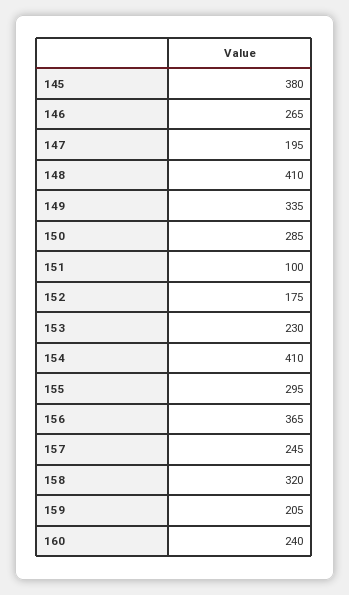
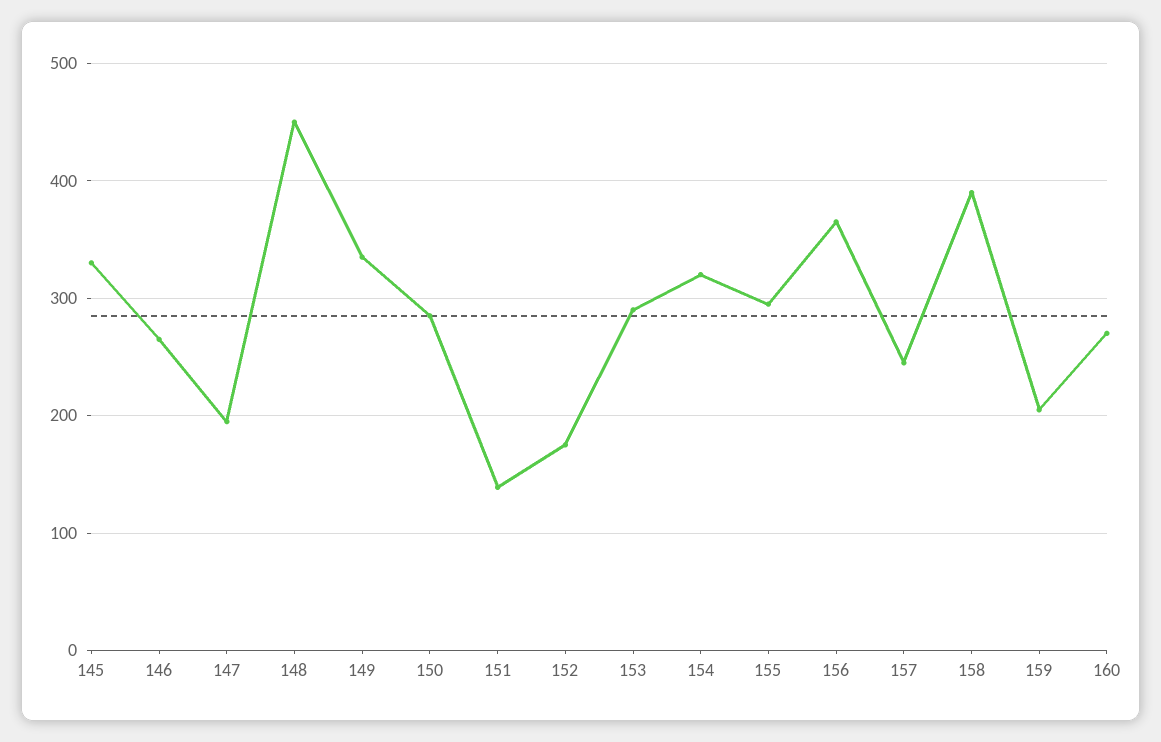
  {
-   "145": 380,
+   "145": 330,
    "146": 265,
    "147": 195,
-   "148": 410,
+   "148": 450,
    "149": 335,
    "150": 285,
-   "151": 100,
+   "151": 140,
    "152": 175,
-   "153": 230,
+   "153": 290,
-   "154": 410,
+   "154": 320,
    "155": 295,
    "156": 365,
    "157": 245,
-   "158": 320,
+   "158": 390,
    "159": 205,
-   "160": 240
+   "160": 270
  }

